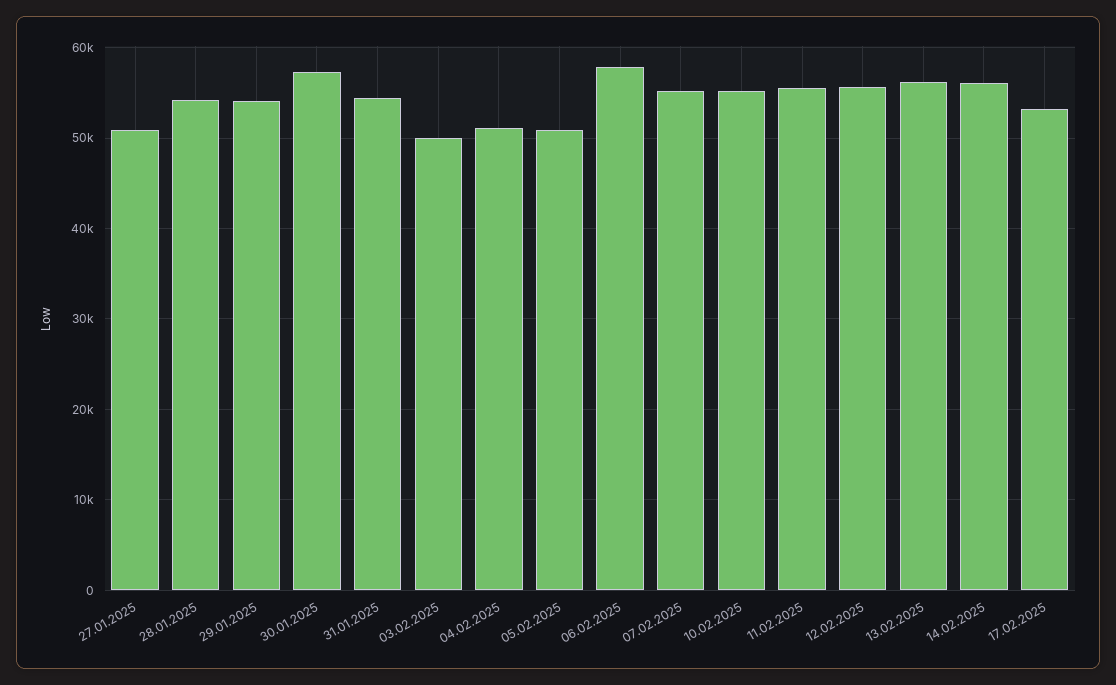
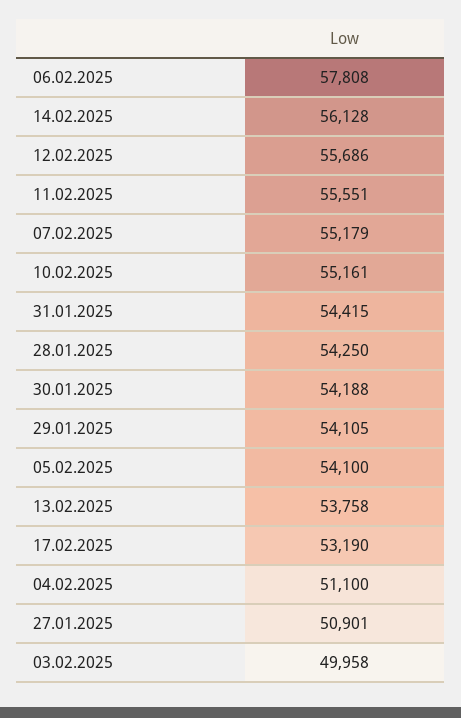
  {
    "27.01.2025": 50901,
    "28.01.2025": 54250,
    "29.01.2025": 54105,
-   "30.01.2025": 57000,
+   "30.01.2025": 54188,
    "31.01.2025": 54415,
    "03.02.2025": 49958,
    "04.02.2025": 51100,
-   "05.02.2025": 51000,
+   "05.02.2025": 54100,
    "06.02.2025": 57808,
    "07.02.2025": 55179,
    "10.02.2025": 55161,
    "11.02.2025": 55551,
    "12.02.2025": 55686,
-   "13.02.2025": 56000,
+   "13.02.2025": 53758,
    "14.02.2025": 56128,
    "17.02.2025": 53190
  }

